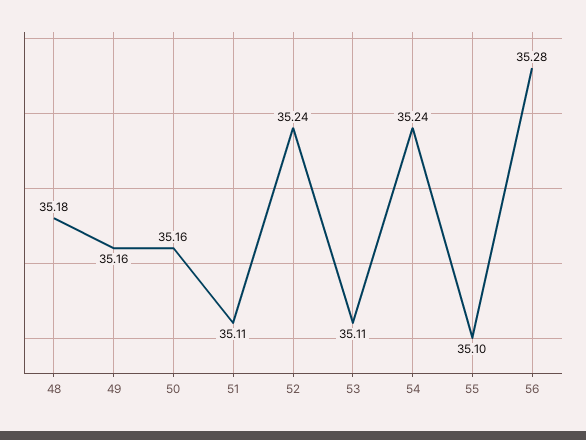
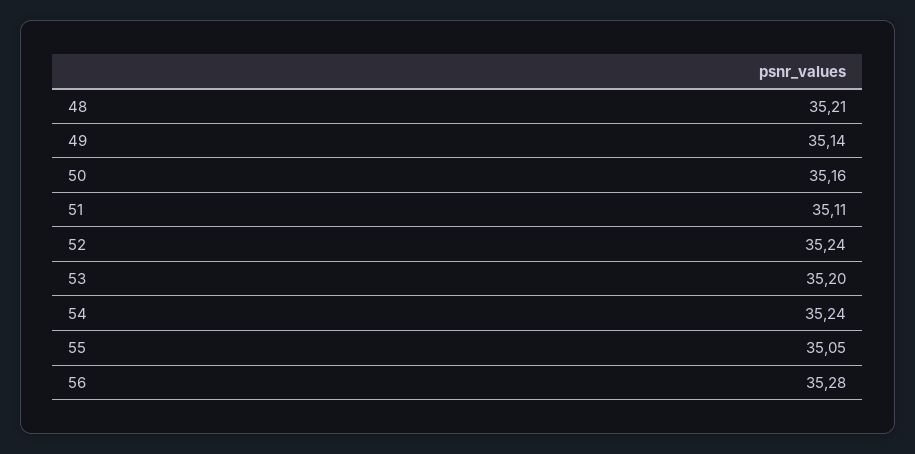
  {
-   "48": 35.18,
+   "48": 35.21,
-   "49": 35.16,
+   "49": 35.14,
    "50": 35.16,
    "51": 35.11,
    "52": 35.24,
-   "53": 35.11,
+   "53": 35.2,
    "54": 35.24,
-   "55": 35.1,
+   "55": 35.05,
    "56": 35.28
  }

